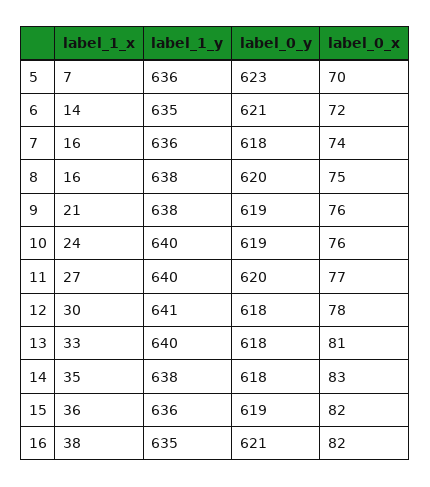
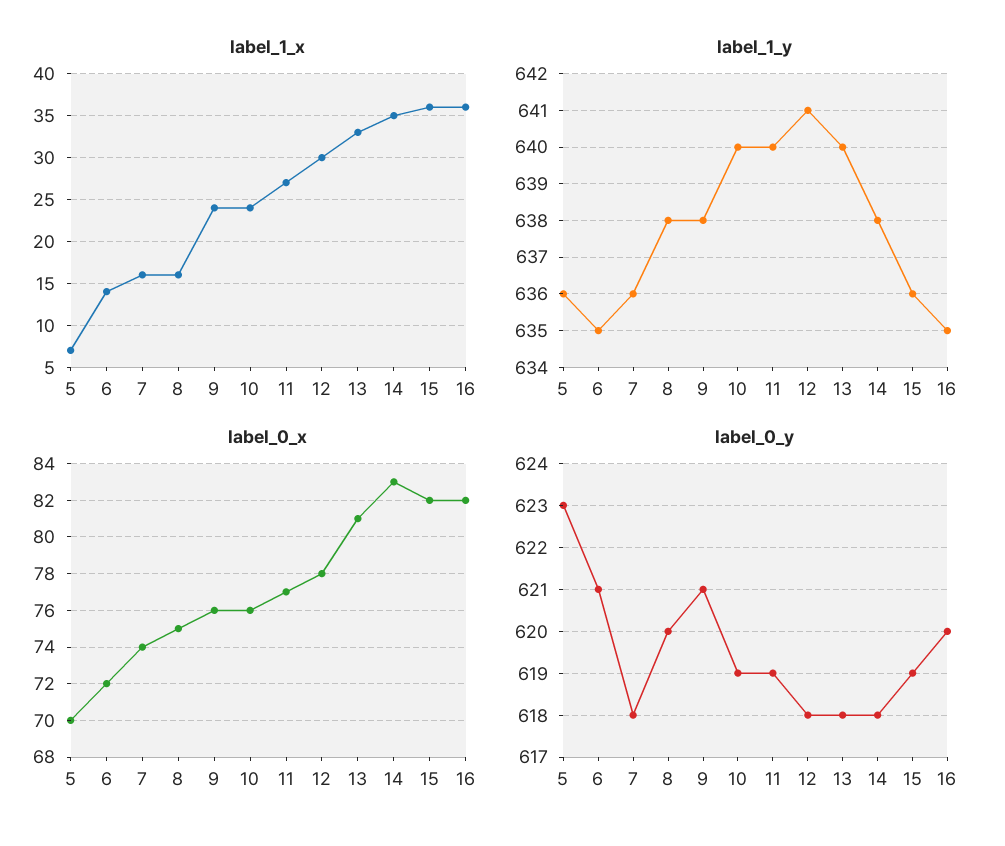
  {
    "label_1_x": {
      "5": 7,
      "6": 14,
      "7": 16,
      "8": 16,
-     "9": 21,
+     "9": 24,
      "10": 24,
      "11": 27,
      "12": 30,
      "13": 33,
      "14": 35,
      "15": 36,
-     "16": 38
+     "16": 36
    },
    "label_1_y": {
      "5": 636,
      "6": 635,
      "7": 636,
      "8": 638,
      "9": 638,
      "10": 640,
      "11": 640,
      "12": 641,
      "13": 640,
      "14": 638,
      "15": 636,
      "16": 635
    },
    "label_0_y": {
      "5": 623,
      "6": 621,
      "7": 618,
      "8": 620,
-     "9": 619,
+     "9": 621,
      "10": 619,
-     "11": 620,
+     "11": 619,
      "12": 618,
      "13": 618,
      "14": 618,
      "15": 619,
-     "16": 621
+     "16": 620
    },
    "label_0_x": {
      "5": 70,
      "6": 72,
      "7": 74,
      "8": 75,
      "9": 76,
      "10": 76,
      "11": 77,
      "12": 78,
      "13": 81,
      "14": 83,
      "15": 82,
      "16": 82
    }
  }

